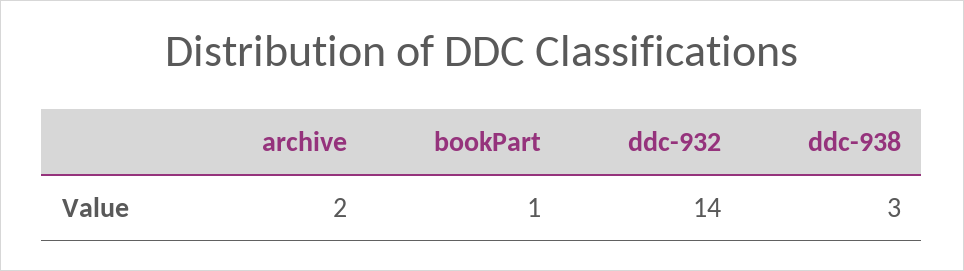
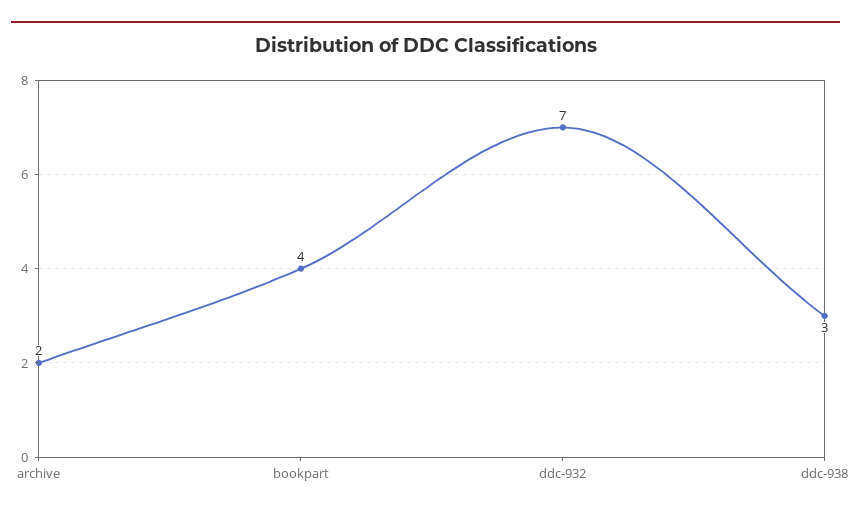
  {
    "archive": 2,
-   "bookPart": 1,
+   "bookPart": 4,
-   "ddc-932": 14,
+   "ddc-932": 7,
    "ddc-938": 3
  }

